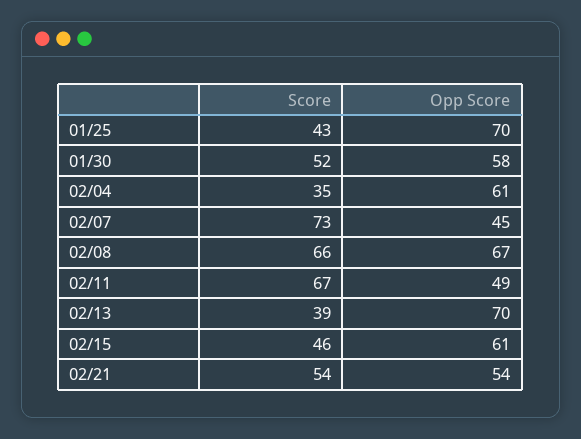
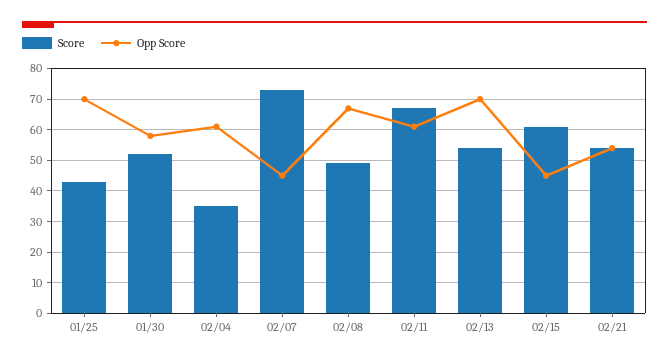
  {
    "Score": {
      "01/25": 43,
      "01/30": 52,
      "02/04": 35,
      "02/07": 73,
-     "02/08": 66,
+     "02/08": 50,
      "02/11": 67,
-     "02/13": 39,
+     "02/13": 55,
-     "02/15": 46,
+     "02/15": 60,
      "02/21": 54
    },
    "Opp Score": {
      "01/25": 70,
      "01/30": 58,
      "02/04": 61,
      "02/07": 45,
      "02/08": 67,
-     "02/11": 49,
+     "02/11": 60,
      "02/13": 70,
-     "02/15": 61,
+     "02/15": 45,
      "02/21": 54
    }
  }

